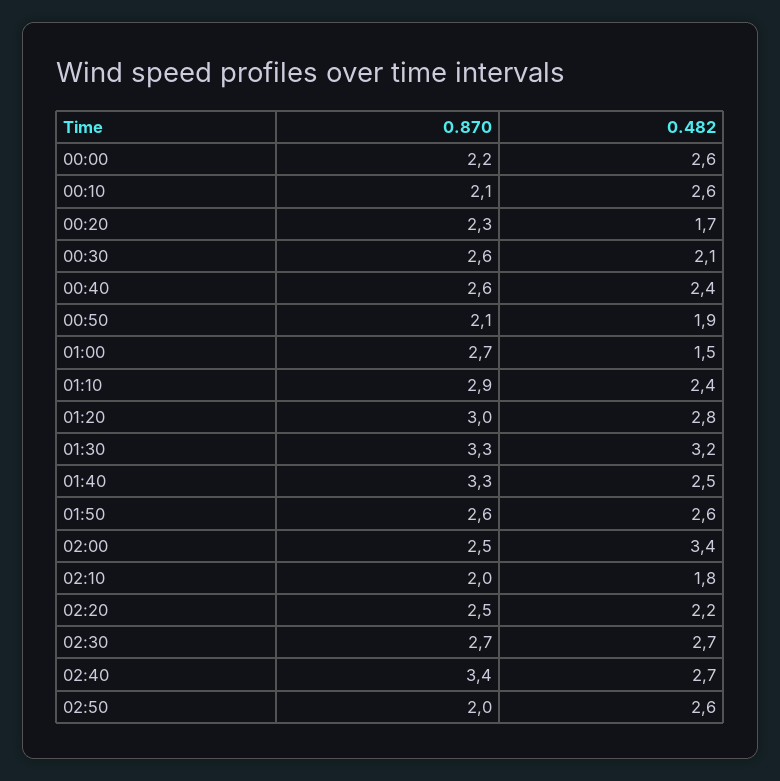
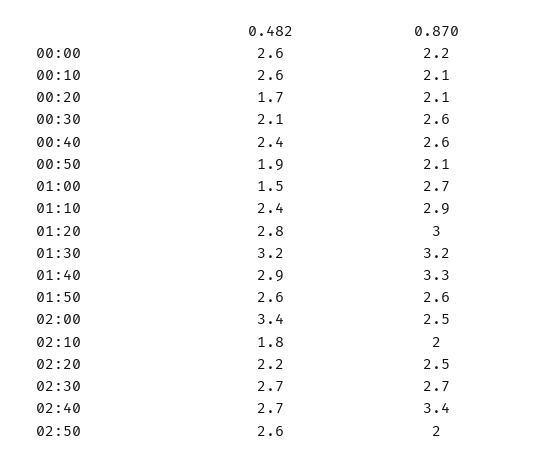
  {
    "0.870": {
      "00:00": 2.2,
      "00:10": 2.1,
-     "00:20": 2.3,
+     "00:20": 2.1,
      "00:30": 2.6,
      "00:40": 2.6,
      "00:50": 2.1,
      "01:00": 2.7,
      "01:10": 2.9,
      "01:20": 3,
-     "01:30": 3.3,
+     "01:30": 3.2,
      "01:40": 3.3,
      "01:50": 2.6,
      "02:00": 2.5,
      "02:10": 2,
      "02:20": 2.5,
      "02:30": 2.7,
      "02:40": 3.4,
      "02:50": 2
    },
    "0.482": {
      "00:00": 2.6,
      "00:10": 2.6,
      "00:20": 1.7,
      "00:30": 2.1,
      "00:40": 2.4,
      "00:50": 1.9,
      "01:00": 1.5,
      "01:10": 2.4,
      "01:20": 2.8,
      "01:30": 3.2,
-     "01:40": 2.5,
+     "01:40": 2.9,
      "01:50": 2.6,
      "02:00": 3.4,
      "02:10": 1.8,
      "02:20": 2.2,
      "02:30": 2.7,
      "02:40": 2.7,
      "02:50": 2.6
    }
  }

